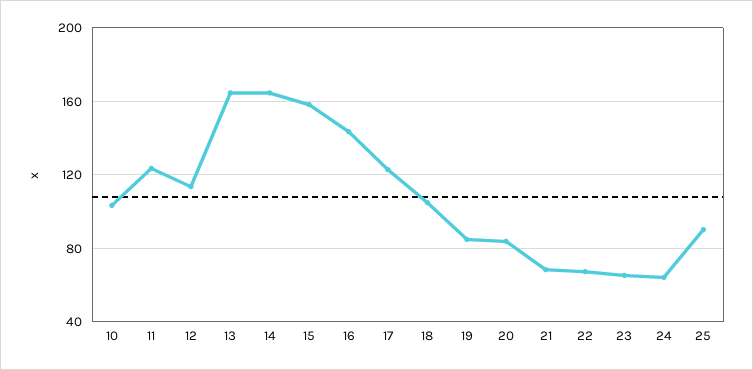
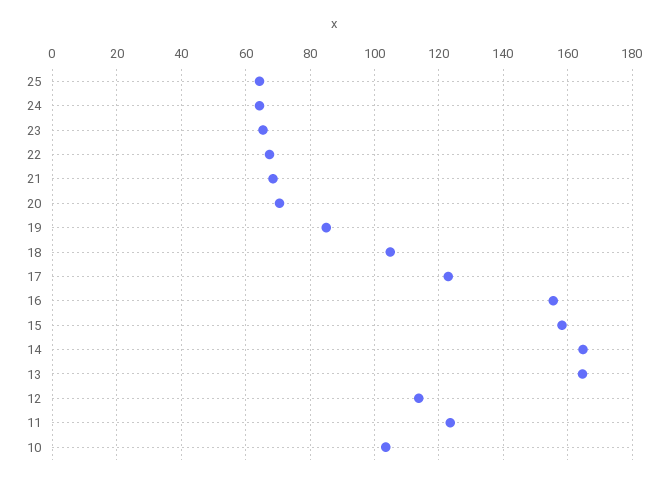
  {
    "10": 104,
    "11": 124,
    "12": 114,
    "13": 164,
    "14": 164,
    "15": 158,
-   "16": 145,
+   "16": 156,
    "17": 122,
    "18": 104,
    "19": 86,
-   "20": 85,
+   "20": 70,
    "21": 68,
    "22": 68,
    "23": 66,
    "24": 64,
-   "25": 90
+   "25": 64
  }

